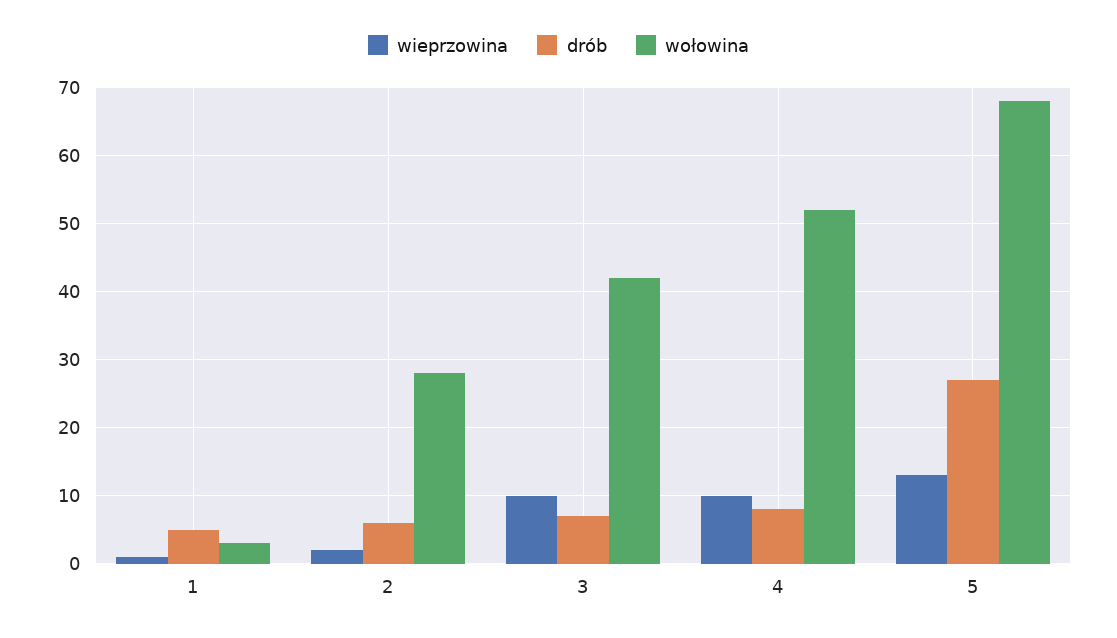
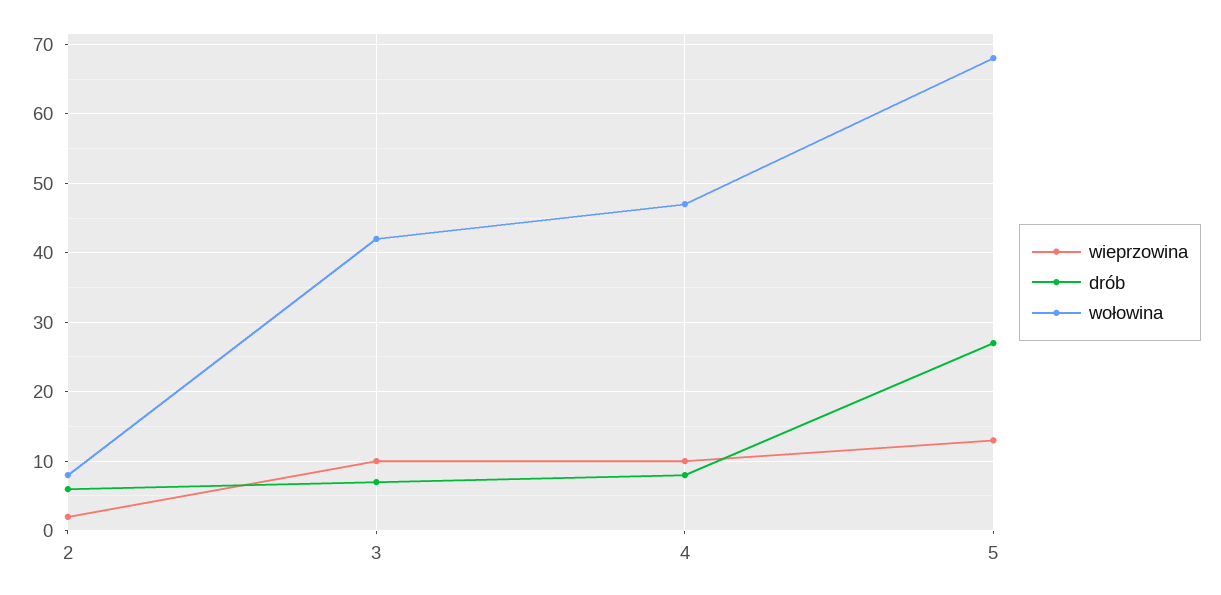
  {
    "wieprzowina": {
-     "1": 1,
      "2": 2,
      "3": 10,
      "4": 10,
      "5": 13
    },
    "drób": {
-     "1": 5,
      "2": 6,
      "3": 7,
      "4": 8,
      "5": 27
    },
    "wołowina": {
-     "1": 3,
-     "2": 28,
+     "2": 8,
      "3": 42,
-     "4": 52,
+     "4": 47,
      "5": 68
    }
  }

